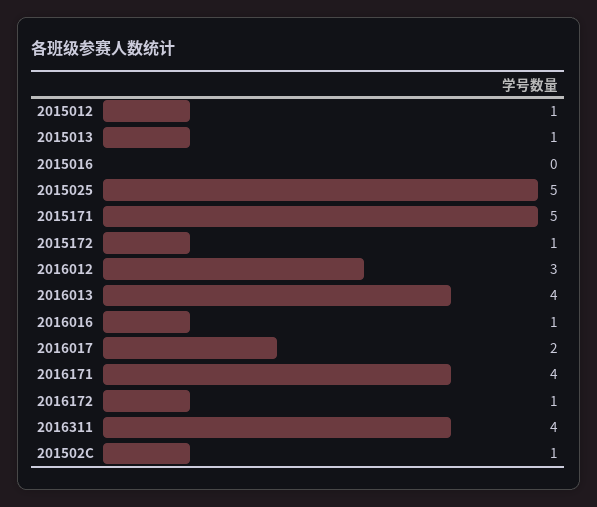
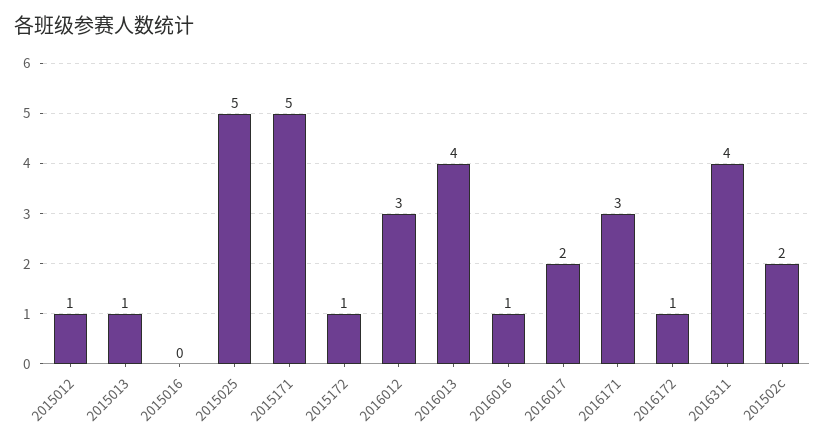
  {
    "2015012": 1,
    "2015013": 1,
    "2015016": 0,
    "2015025": 5,
    "2015171": 5,
    "2015172": 1,
    "2016012": 3,
    "2016013": 4,
    "2016016": 1,
    "2016017": 2,
-   "2016171": 4,
+   "2016171": 3,
    "2016172": 1,
    "2016311": 4,
-   "201502C": 1
+   "201502C": 2
  }

